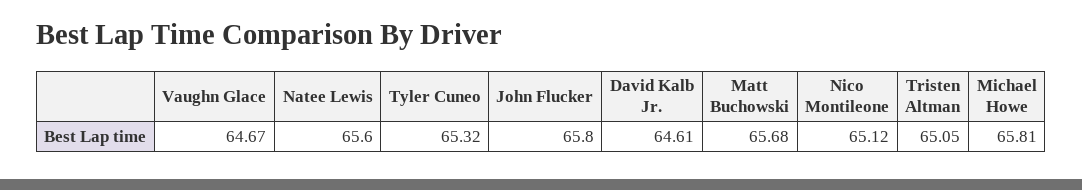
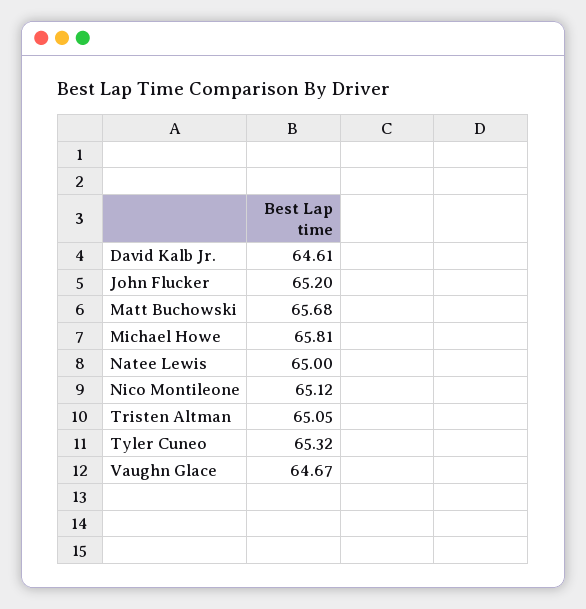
  {
    "Vaughn Glace": 64.67,
-   "Natee Lewis": 65.6,
+   "Natee Lewis": 65,
    "Tyler Cuneo": 65.32,
-   "John Flucker": 65.8,
+   "John Flucker": 65.2,
    "David Kalb Jr.": 64.61,
    "Matt Buchowski": 65.68,
    "Nico Montileone": 65.12,
    "Tristen Altman": 65.05,
    "Michael Howe": 65.81
  }

